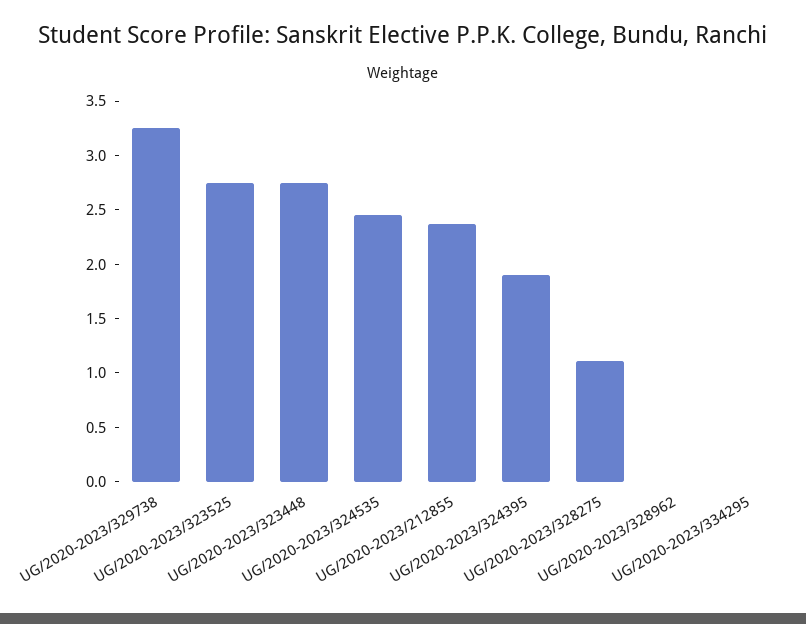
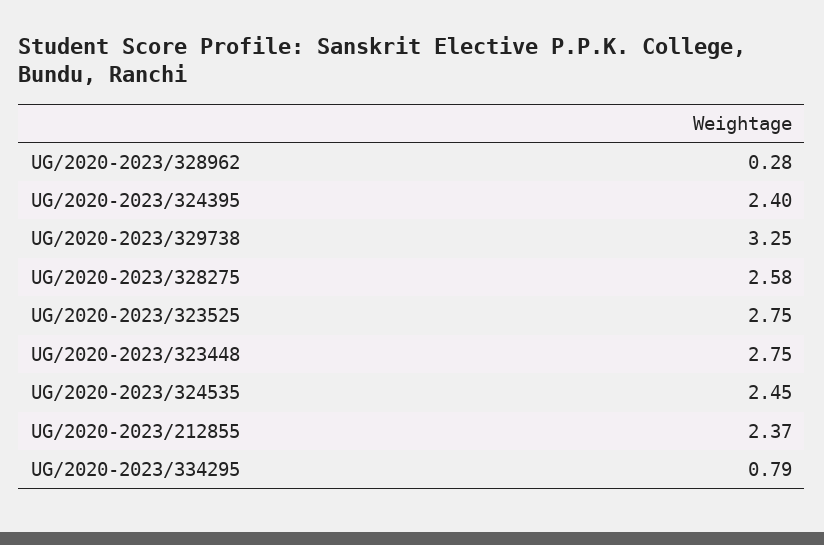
  {
    "UG/2020-2023/329738": 3.25,
    "UG/2020-2023/323525": 2.75,
    "UG/2020-2023/323448": 2.75,
    "UG/2020-2023/324535": 2.45,
    "UG/2020-2023/212855": 2.37,
-   "UG/2020-2023/324395": 1.9,
+   "UG/2020-2023/324395": 2.4,
-   "UG/2020-2023/328275": 1.1,
+   "UG/2020-2023/328275": 2.58,
-   "UG/2020-2023/328962": 0,
+   "UG/2020-2023/328962": 0.28,
-   "UG/2020-2023/334295": 0
+   "UG/2020-2023/334295": 0.79
  }

